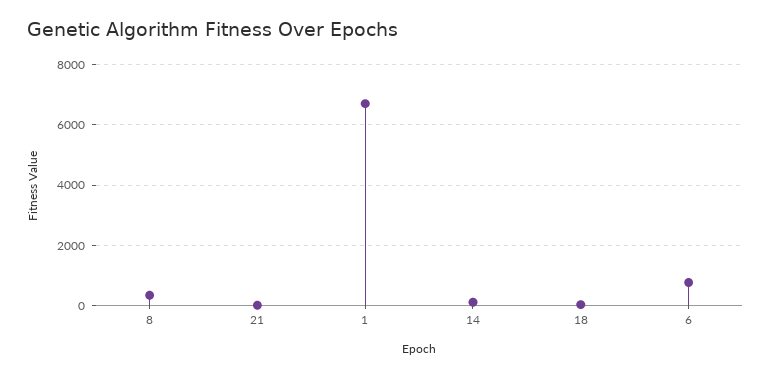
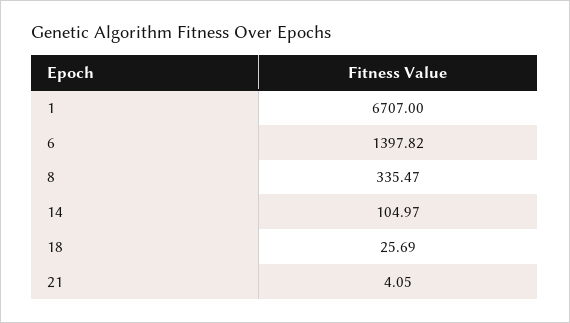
  {
    "8": 335.47,
    "21": 4.05,
    "1": 6707,
    "14": 104.97,
    "18": 25.69,
-   "6": 800
+   "6": 1397.82
  }

